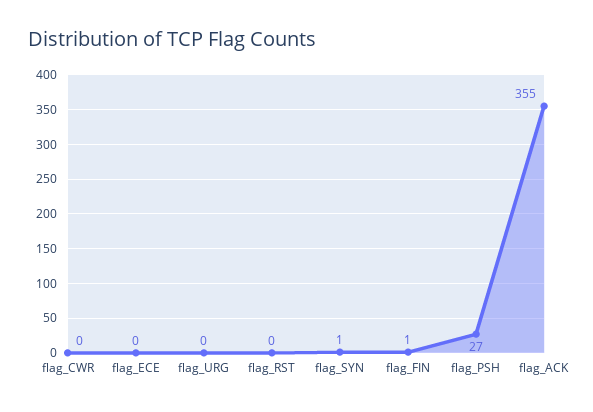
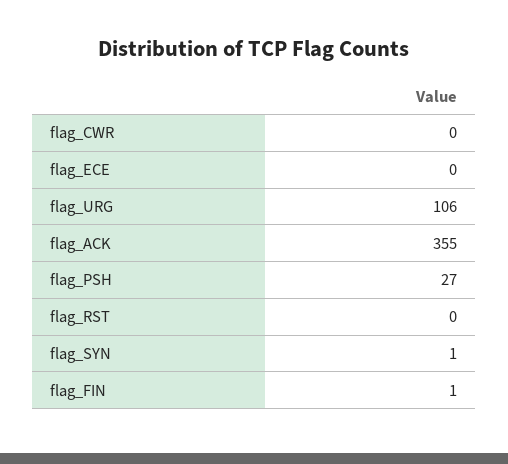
  {
    "flag_CWR": 0,
    "flag_ECE": 0,
-   "flag_URG": 0,
+   "flag_URG": 106,
    "flag_RST": 0,
    "flag_SYN": 1,
    "flag_FIN": 1,
    "flag_PSH": 27,
    "flag_ACK": 355
  }

